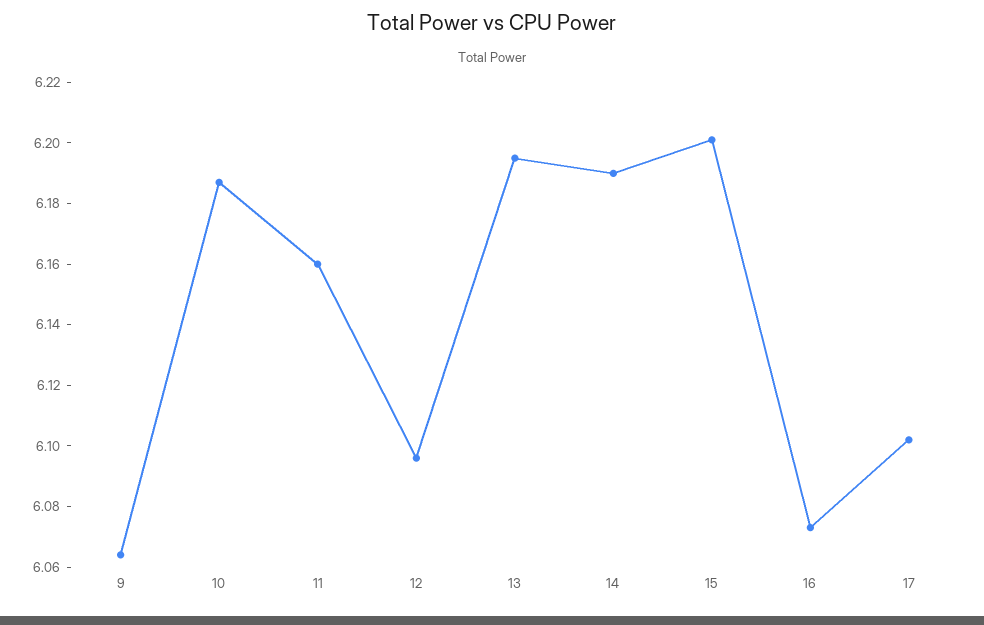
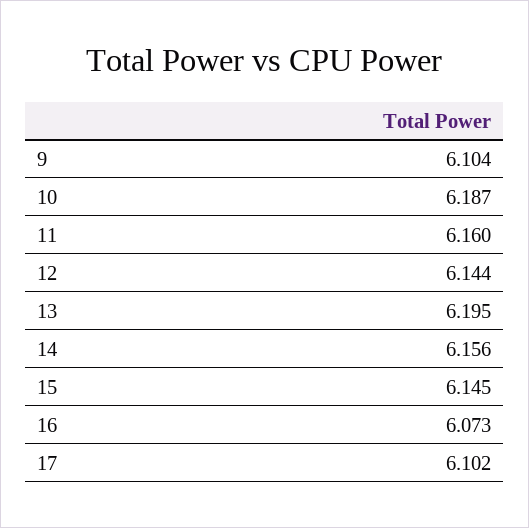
  {
-   "9": 6.065,
+   "9": 6.104,
    "10": 6.187,
    "11": 6.16,
-   "12": 6.095,
+   "12": 6.144,
    "13": 6.195,
-   "14": 6.19,
+   "14": 6.156,
-   "15": 6.2,
+   "15": 6.145,
    "16": 6.073,
    "17": 6.102
  }

